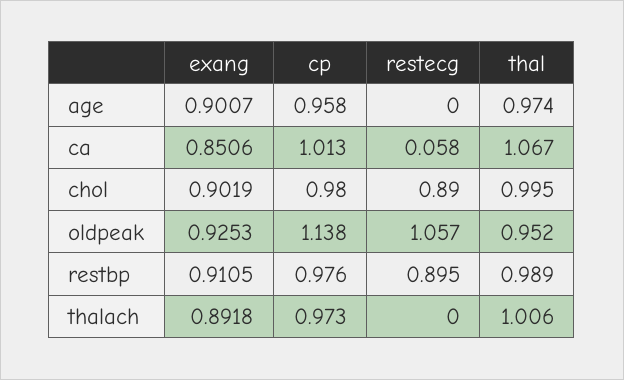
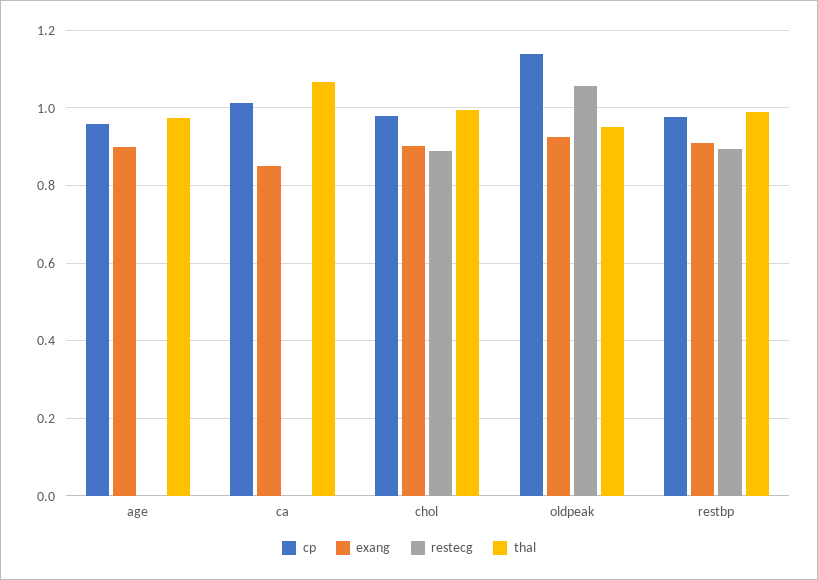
  {
    "exang": {
      "age": 0.9007,
      "ca": 0.8506,
      "chol": 0.9019,
      "oldpeak": 0.9253,
-     "restbp": 0.9105,
+     "restbp": 0.9105
-     "thalach": 0.8918
    },
    "cp": {
      "age": 0.958,
      "ca": 1.013,
      "chol": 0.98,
      "oldpeak": 1.138,
-     "restbp": 0.976,
+     "restbp": 0.976
-     "thalach": 0.973
    },
    "restecg": {
      "age": 0,
-     "ca": 0.058,
+     "ca": 0,
      "chol": 0.89,
      "oldpeak": 1.057,
-     "restbp": 0.895,
+     "restbp": 0.895
-     "thalach": 0
    },
    "thal": {
      "age": 0.974,
      "ca": 1.067,
      "chol": 0.995,
      "oldpeak": 0.952,
-     "restbp": 0.989,
+     "restbp": 0.989
-     "thalach": 1.006
    }
  }

